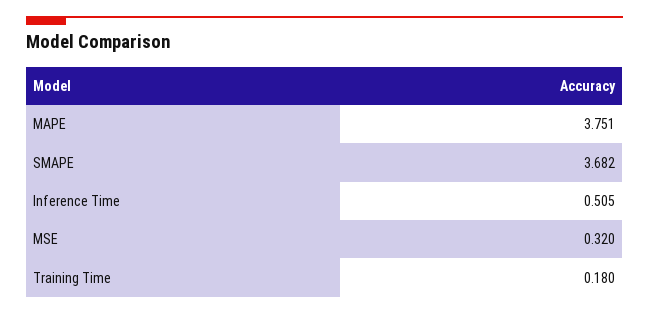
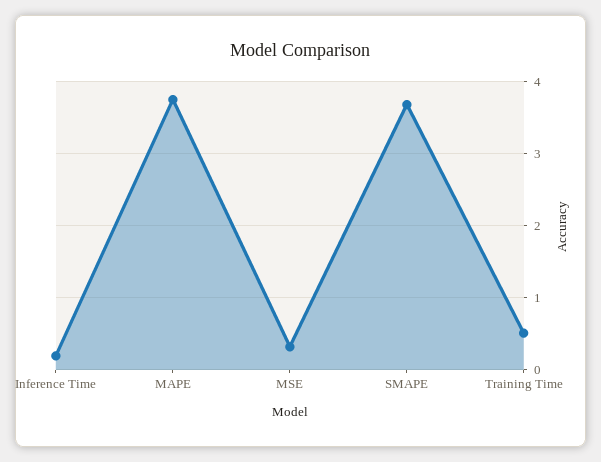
  {
    "MAPE": 3.751,
    "SMAPE": 3.682,
-   "Inference Time": 0.505,
+   "Inference Time": 0.2,
    "MSE": 0.32,
-   "Training Time": 0.18
+   "Training Time": 0.5
  }

